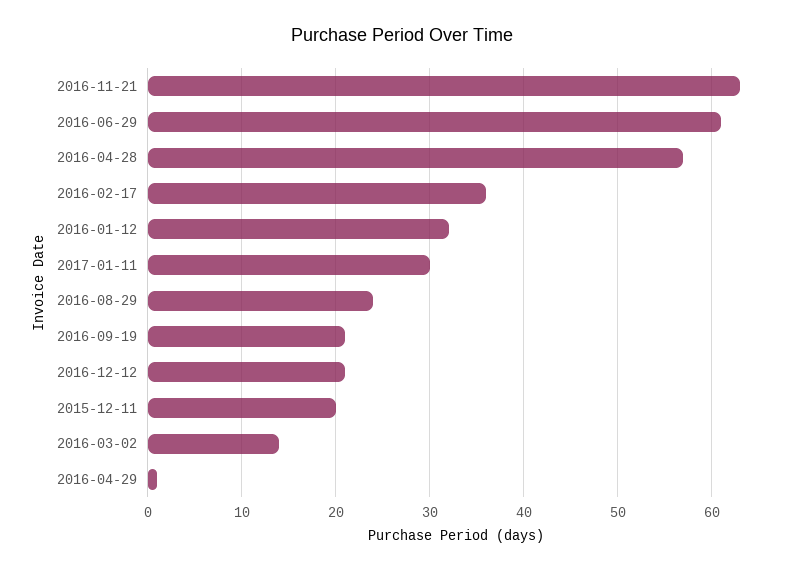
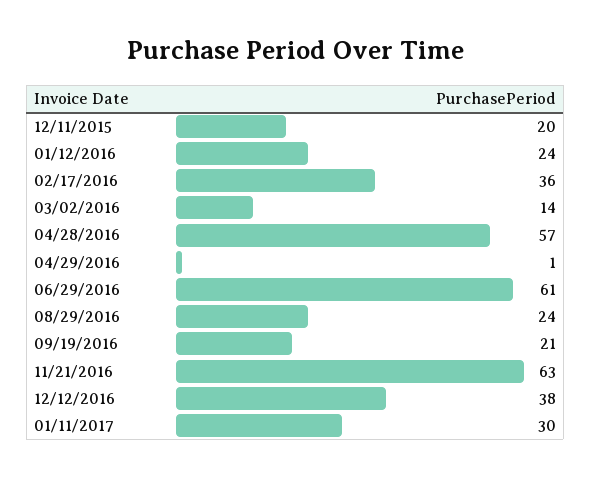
  {
    "2016-11-21": 63,
    "2016-06-29": 61,
    "2016-04-28": 57,
    "2016-02-17": 36,
-   "2016-01-12": 32,
+   "2016-01-12": 24,
    "2017-01-11": 30,
    "2016-08-29": 24,
    "2016-09-19": 21,
-   "2016-12-12": 21,
+   "2016-12-12": 38,
    "2015-12-11": 20,
    "2016-03-02": 14,
    "2016-04-29": 1
  }

